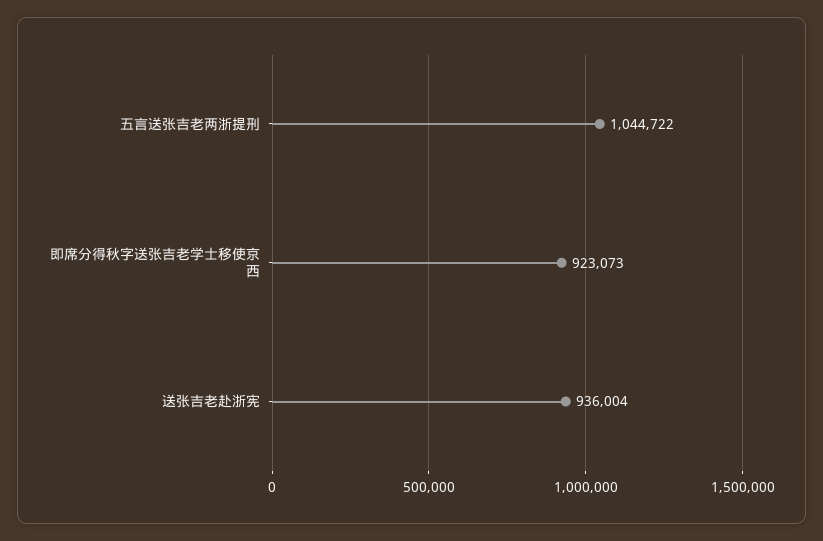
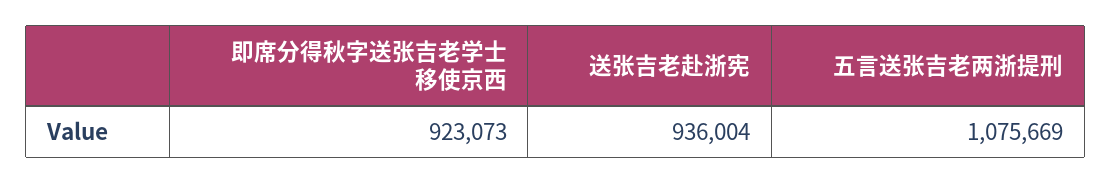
  {
-   "五言送张吉老两浙提刑": 1044722,
+   "五言送张吉老两浙提刑": 1075669,
    "即席分得秋字送张吉老学士移使京西": 923073,
    "送张吉老赴浙宪": 936004
  }

